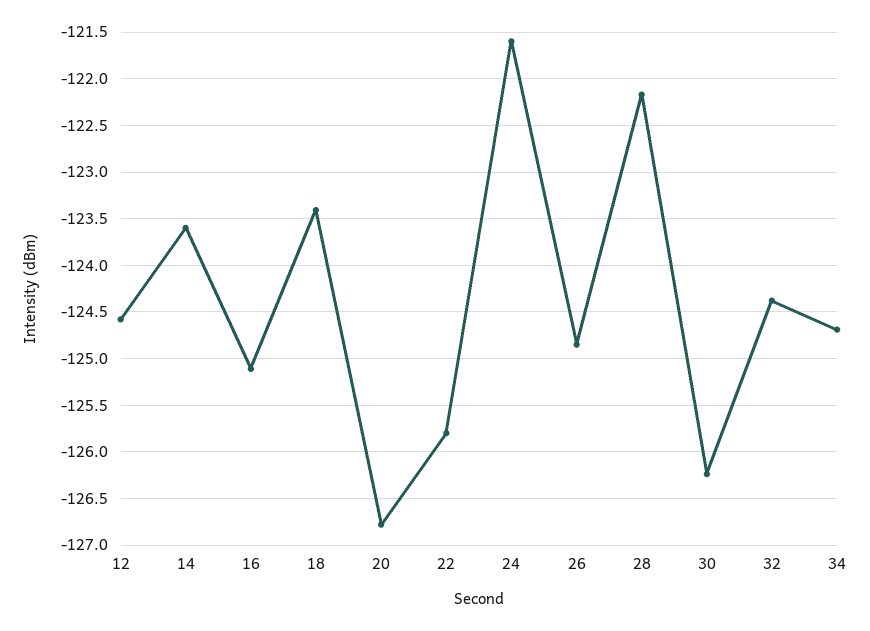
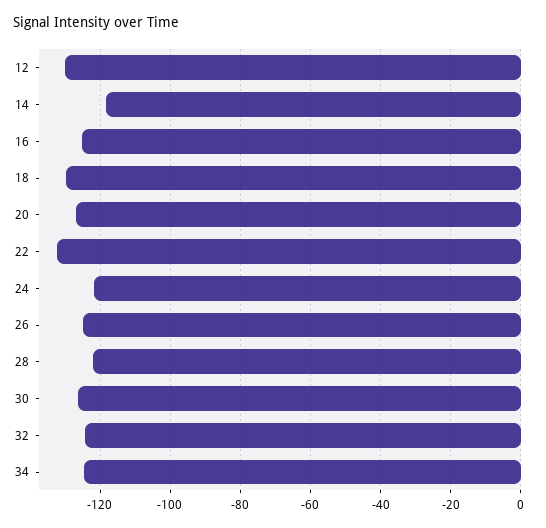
  {
-   "12": -124.6,
+   "12": -130,
-   "14": -123.6,
+   "14": -118,
    "16": -125.1,
-   "18": -123.4,
+   "18": -130,
    "20": -126.8,
-   "22": -125.8,
+   "22": -132,
    "24": -121.6,
    "26": -124.9,
    "28": -122.2,
    "30": -126.2,
    "32": -124.4,
    "34": -124.7
  }

